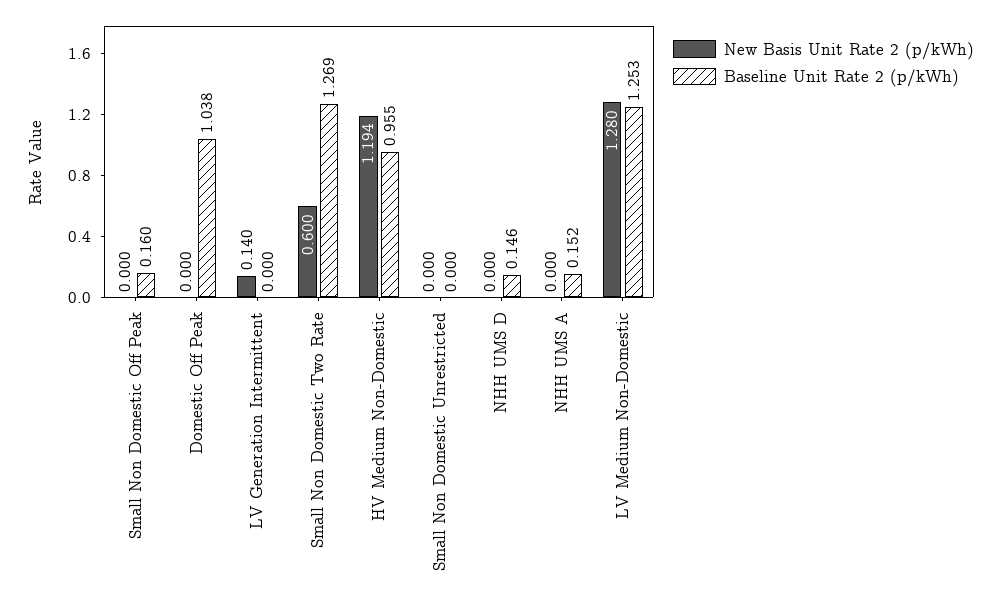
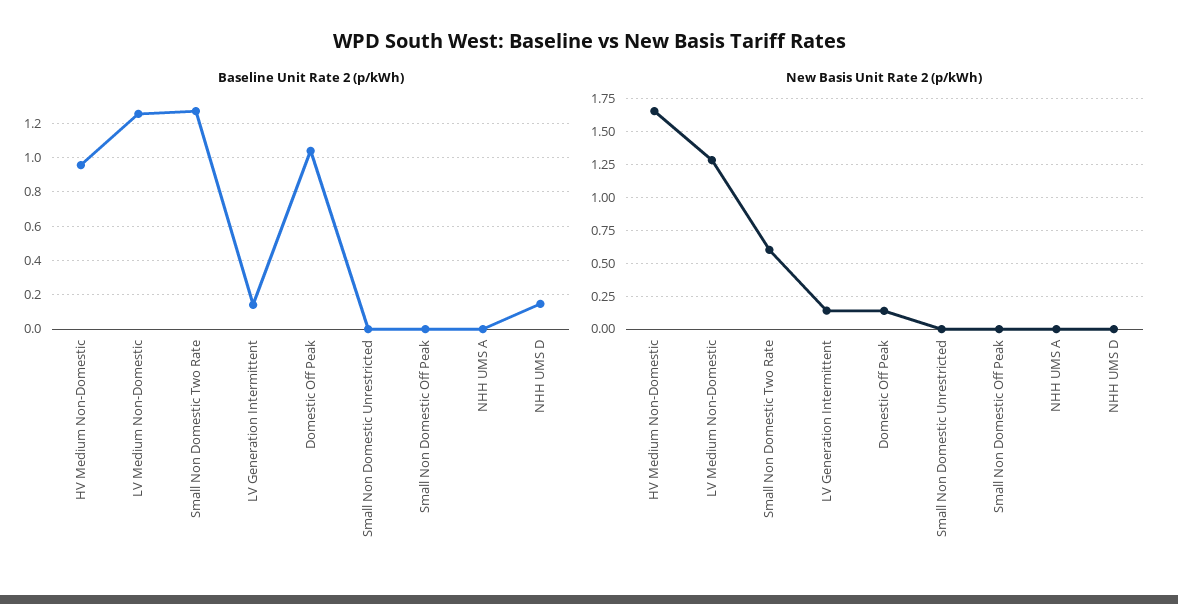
  {
    "New Basis Unit Rate 2 (p/kWh)": {
      "Small Non Domestic Off Peak": 0,
-     "Domestic Off Peak": 0,
+     "Domestic Off Peak": 0.15,
      "LV Generation Intermittent": 0.14,
      "Small Non Domestic Two Rate": 0.6,
-     "HV Medium Non-Domestic": 1.194,
+     "HV Medium Non-Domestic": 1.65,
      "Small Non Domestic Unrestricted": 0,
      "NHH UMS D": 0,
      "NHH UMS A": 0,
      "LV Medium Non-Domestic": 1.28
    },
    "Baseline Unit Rate 2 (p/kWh)": {
-     "Small Non Domestic Off Peak": 0.16,
+     "Small Non Domestic Off Peak": 0,
      "Domestic Off Peak": 1.038,
-     "LV Generation Intermittent": 0,
+     "LV Generation Intermittent": 0.15,
      "Small Non Domestic Two Rate": 1.269,
      "HV Medium Non-Domestic": 0.955,
      "Small Non Domestic Unrestricted": 0,
      "NHH UMS D": 0.146,
-     "NHH UMS A": 0.152,
+     "NHH UMS A": 0,
      "LV Medium Non-Domestic": 1.253
    }
  }

